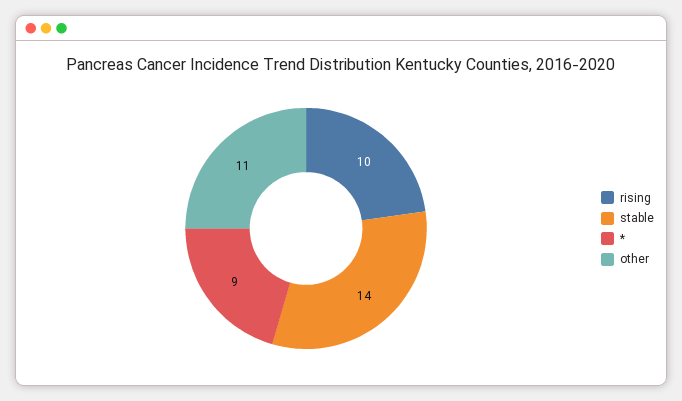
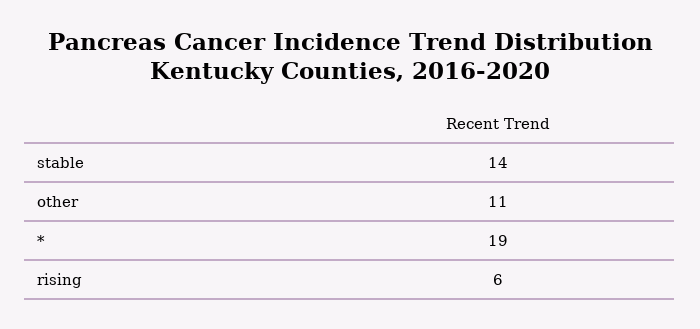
  {
-   "rising": 10,
+   "rising": 6,
    "stable": 14,
-   "*": 9,
+   "*": 19,
    "other": 11
  }

